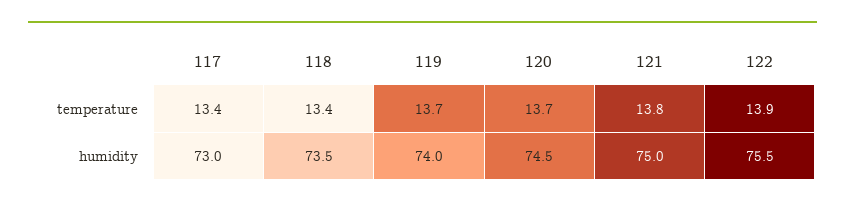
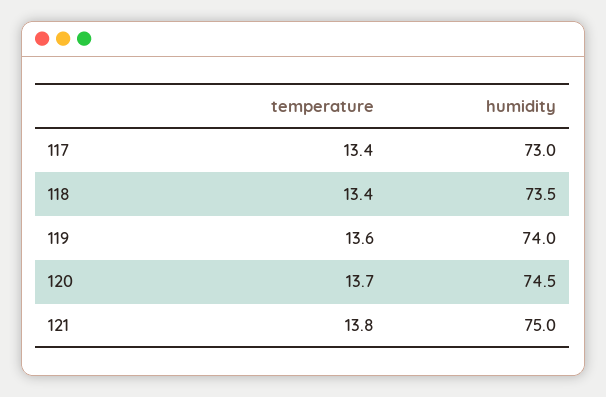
  {
    "117": {
      "temperature": 13.4,
      "humidity": 73
    },
    "118": {
      "temperature": 13.4,
      "humidity": 73.5
    },
    "119": {
-     "temperature": 13.7,
+     "temperature": 13.6,
      "humidity": 74
    },
    "120": {
      "temperature": 13.7,
      "humidity": 74.5
    },
    "121": {
      "temperature": 13.8,
      "humidity": 75
-   },
+   }
-   "122": {
-     "temperature": 13.9,
-     "humidity": 75.5
-   }
  }

